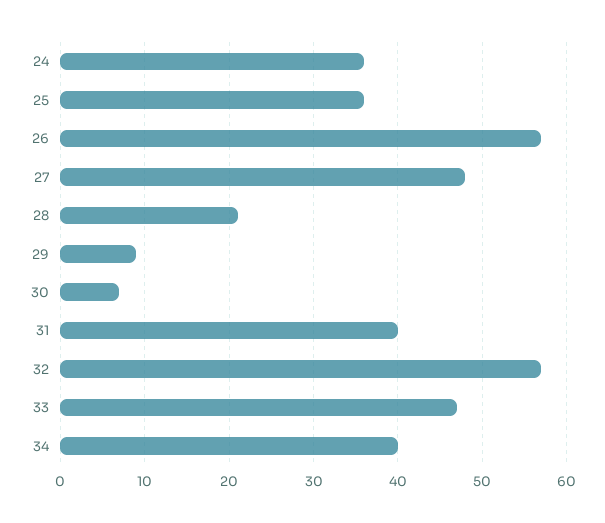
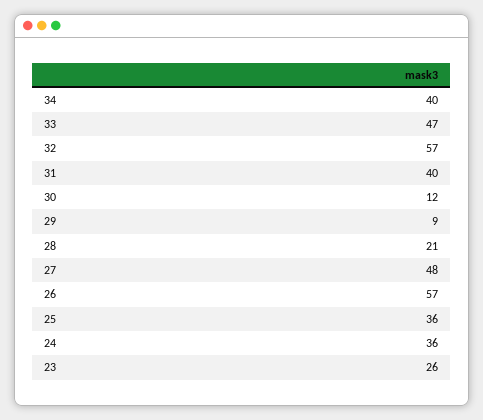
  {
    "24": 36,
    "25": 36,
    "26": 57,
    "27": 48,
    "28": 21,
    "29": 9,
-   "30": 7,
+   "30": 12,
    "31": 40,
    "32": 57,
    "33": 47,
-   "34": 40
+   "34": 40,
+   "23": 26
  }

